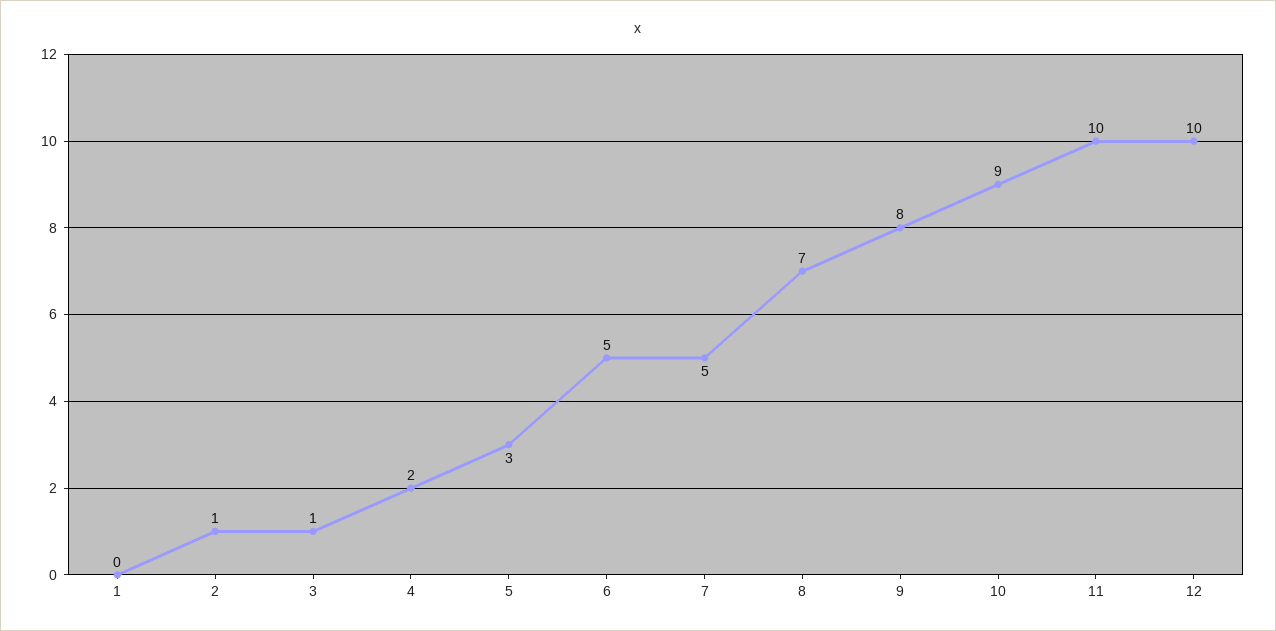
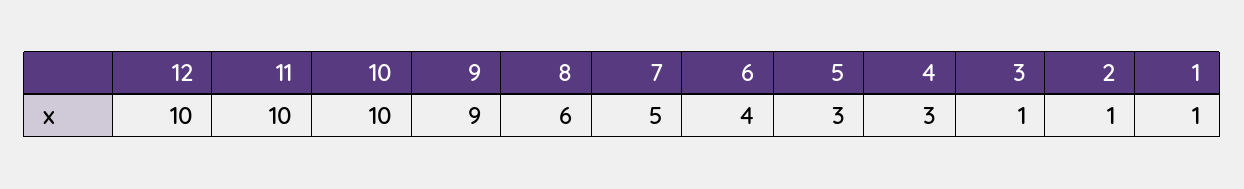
  {
-   "1": 0,
+   "1": 1,
    "2": 1,
    "3": 1,
-   "4": 2,
+   "4": 3,
    "5": 3,
-   "6": 5,
+   "6": 4,
    "7": 5,
-   "8": 7,
+   "8": 6,
-   "9": 8,
+   "9": 9,
-   "10": 9,
+   "10": 10,
    "11": 10,
    "12": 10
  }

